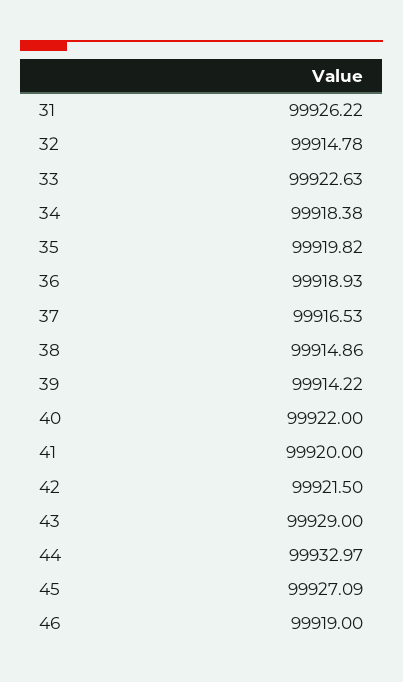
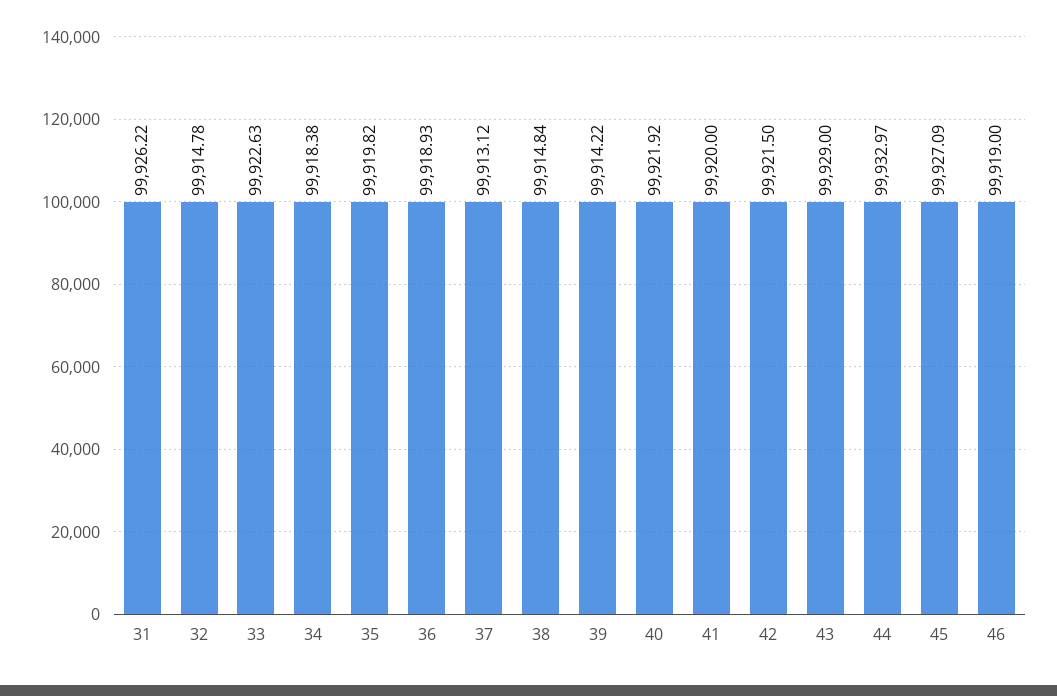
  {
    "31": 99926.22,
    "32": 99914.78,
    "33": 99922.63,
    "34": 99918.38,
    "35": 99919.82,
    "36": 99918.93,
-   "37": 99916.53,
+   "37": 99913.12,
-   "38": 99914.86,
+   "38": 99914.84,
    "39": 99914.22,
-   "40": 99922,
+   "40": 99921.92,
    "41": 99920,
    "42": 99921.5,
    "43": 99929,
    "44": 99932.97,
    "45": 99927.09,
    "46": 99919
  }

